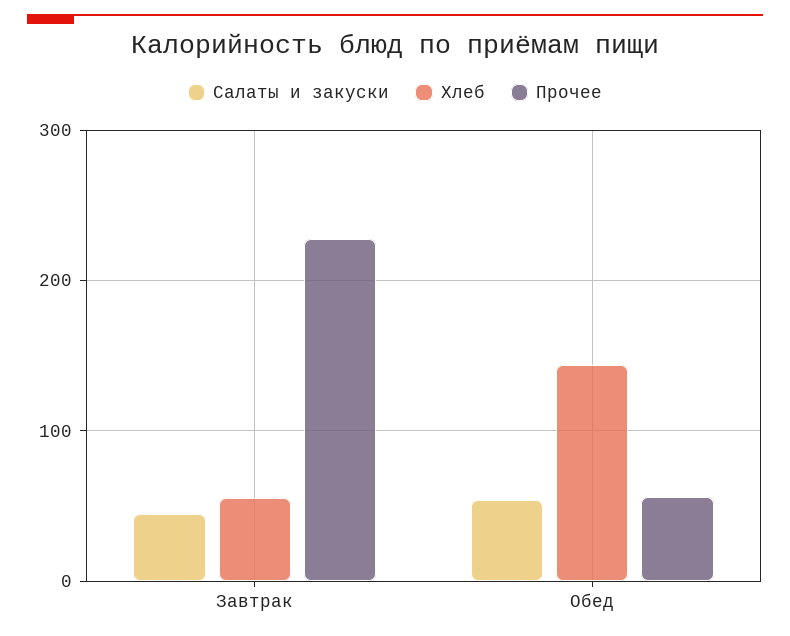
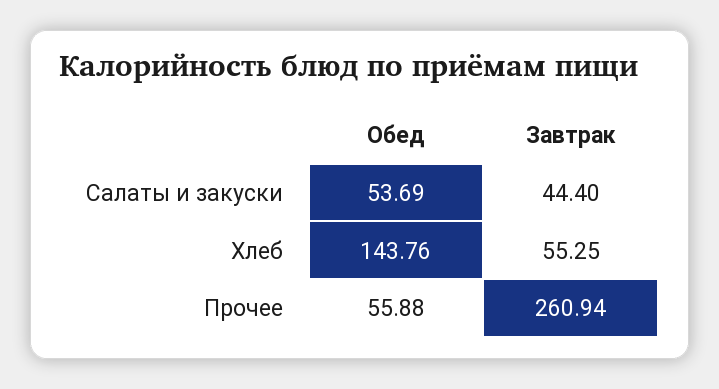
  {
    "Салаты и закуски": {
      "Завтрак": 44.4,
      "Обед": 53.69
    },
    "Хлеб": {
      "Завтрак": 55.25,
      "Обед": 143.76
    },
    "Прочее": {
-     "Завтрак": 230,
+     "Завтрак": 260.94,
      "Обед": 55.88
    }
  }

